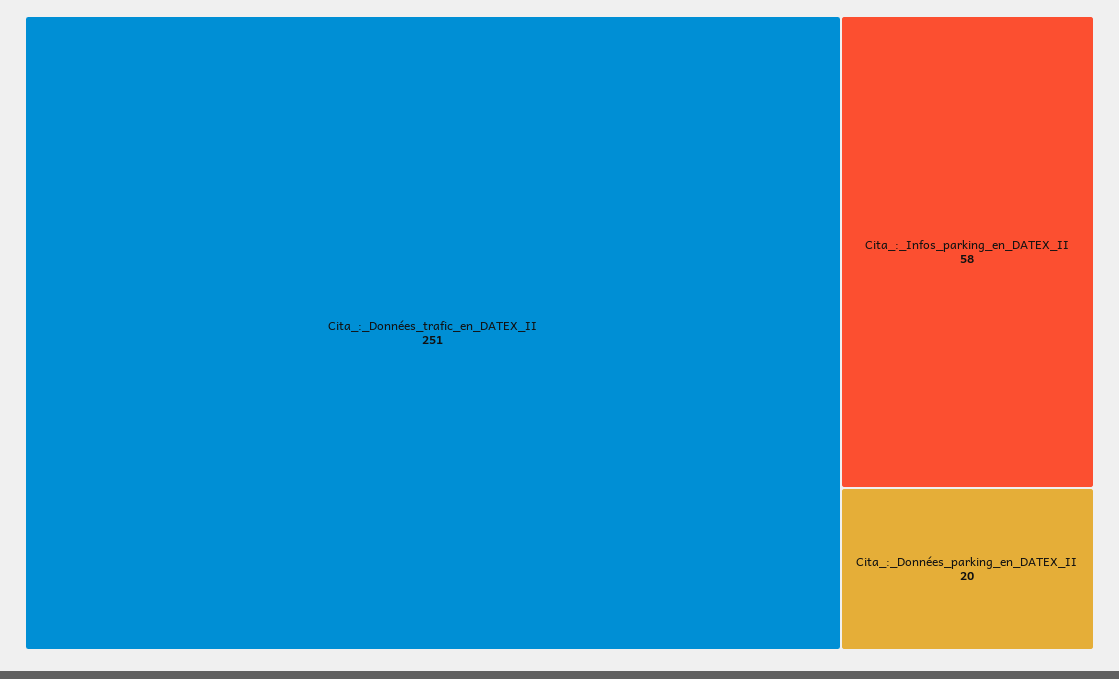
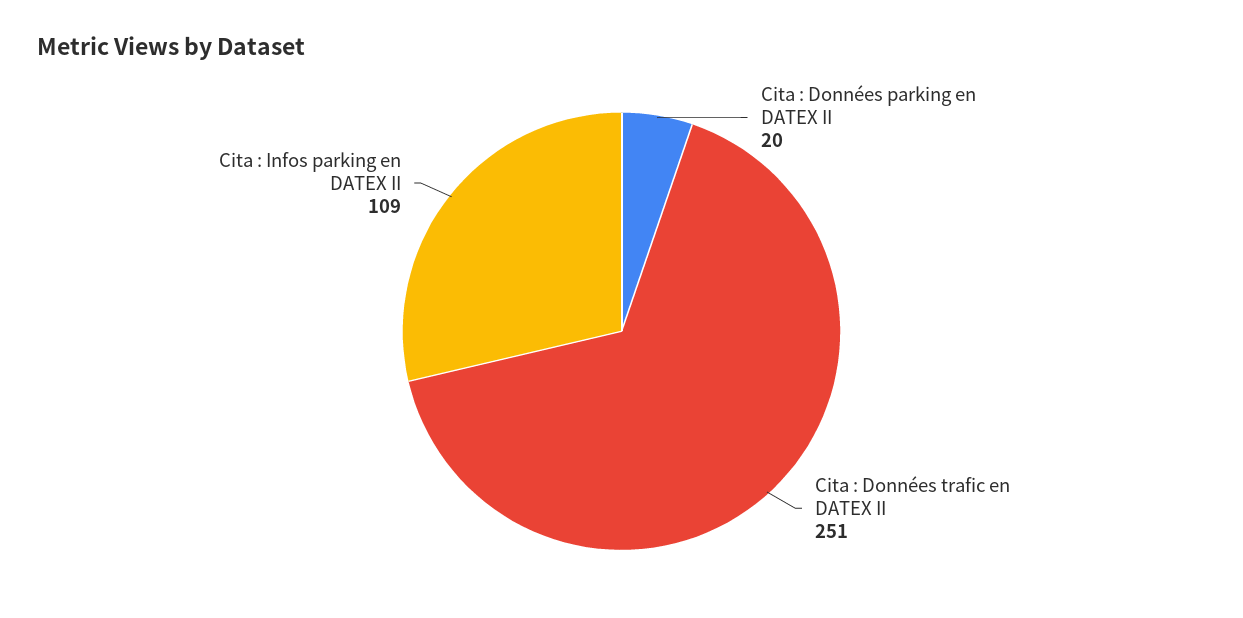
  {
    "Cita_:_Données_trafic_en_DATEX_II": 251,
-   "Cita_:_Infos_parking_en_DATEX_II": 58,
+   "Cita_:_Infos_parking_en_DATEX_II": 109,
    "Cita_:_Données_parking_en_DATEX_II": 20
  }

